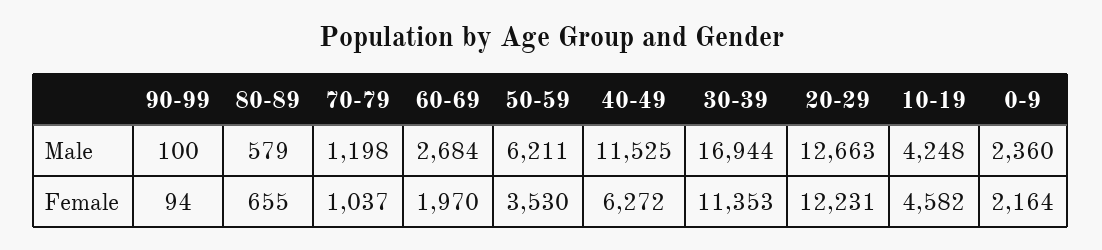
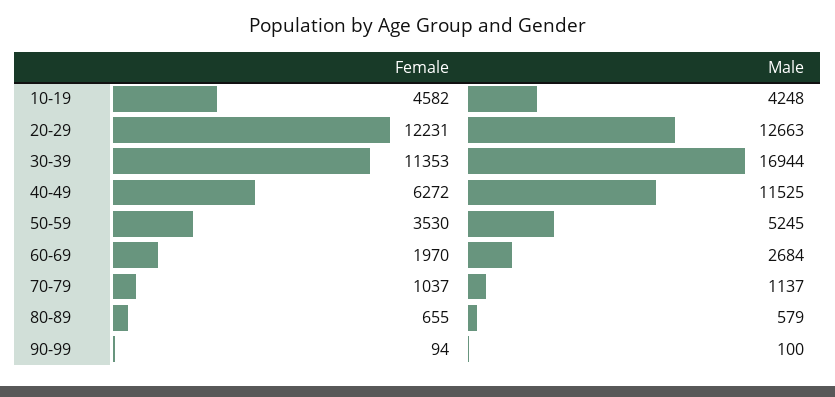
  {
    "90-99": {
      "Male": 100,
      "Female": 94
    },
    "80-89": {
      "Male": 579,
      "Female": 655
    },
    "70-79": {
-     "Male": 1198,
+     "Male": 1137,
      "Female": 1037
    },
    "60-69": {
      "Male": 2684,
      "Female": 1970
    },
    "50-59": {
-     "Male": 6211,
+     "Male": 5245,
      "Female": 3530
    },
    "40-49": {
      "Male": 11525,
      "Female": 6272
    },
    "30-39": {
      "Male": 16944,
      "Female": 11353
    },
    "20-29": {
      "Male": 12663,
      "Female": 12231
    },
    "10-19": {
      "Male": 4248,
      "Female": 4582
-   },
+   }
-   "0-9": {
-     "Male": 2360,
-     "Female": 2164
-   }
  }

